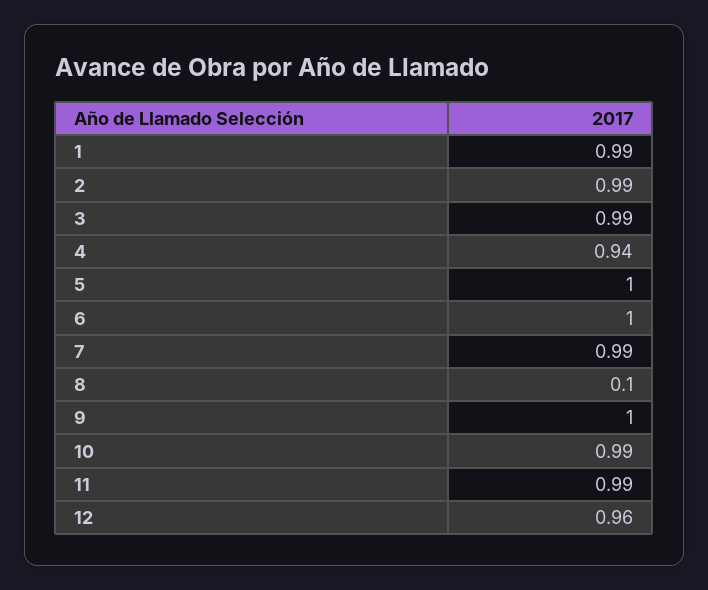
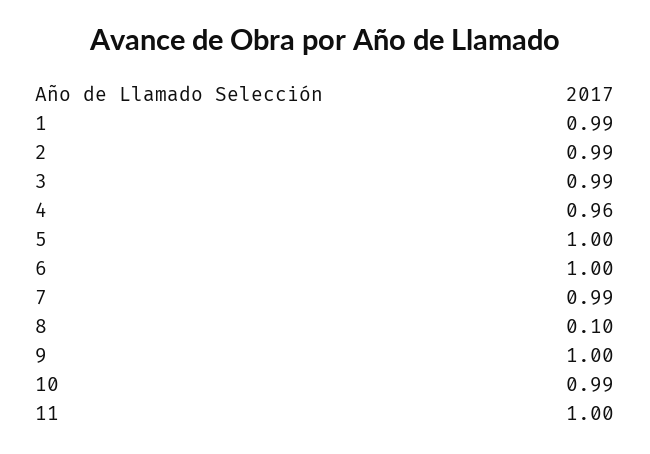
  {
    "1": 0.99,
    "2": 0.99,
    "3": 0.99,
-   "4": 0.94,
+   "4": 0.96,
    "5": 1,
    "6": 1,
    "7": 0.99,
    "8": 0.1,
    "9": 1,
    "10": 0.99,
-   "11": 0.99,
+   "11": 1
-   "12": 0.96
  }

